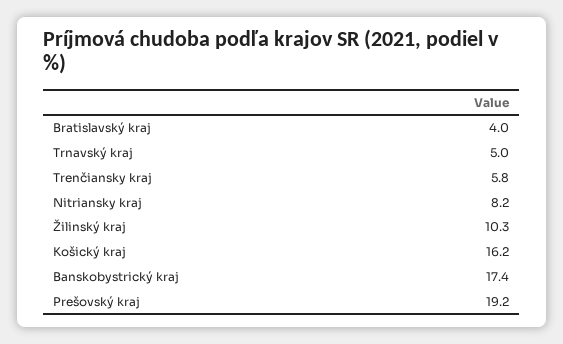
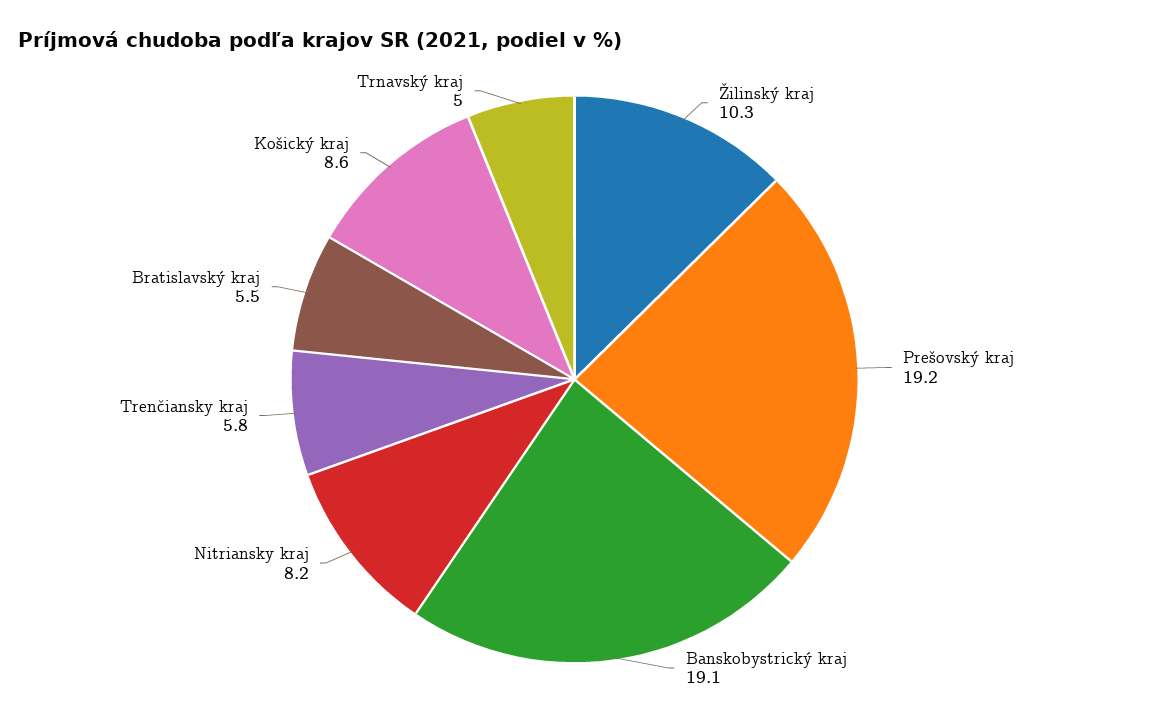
  {
-   "Bratislavský kraj": 4,
+   "Bratislavský kraj": 5.5,
    "Trnavský kraj": 5,
    "Trenčiansky kraj": 5.8,
    "Nitriansky kraj": 8.2,
    "Žilinský kraj": 10.3,
-   "Košický kraj": 16.2,
+   "Košický kraj": 8.6,
-   "Banskobystrický kraj": 17.4,
+   "Banskobystrický kraj": 19.1,
    "Prešovský kraj": 19.2
  }

